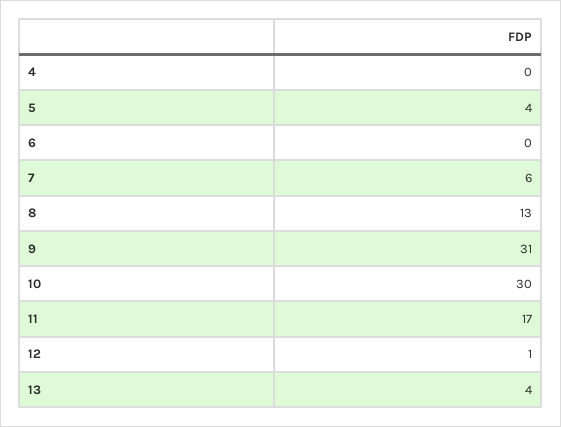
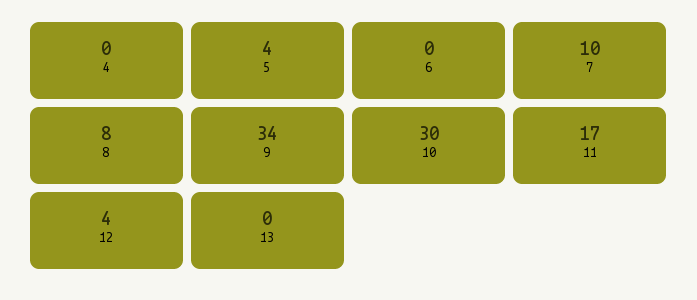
  {
    "4": 0,
    "5": 4,
    "6": 0,
-   "7": 6,
+   "7": 10,
-   "8": 13,
+   "8": 8,
-   "9": 31,
+   "9": 34,
    "10": 30,
    "11": 17,
-   "12": 1,
+   "12": 4,
-   "13": 4
+   "13": 0
  }

